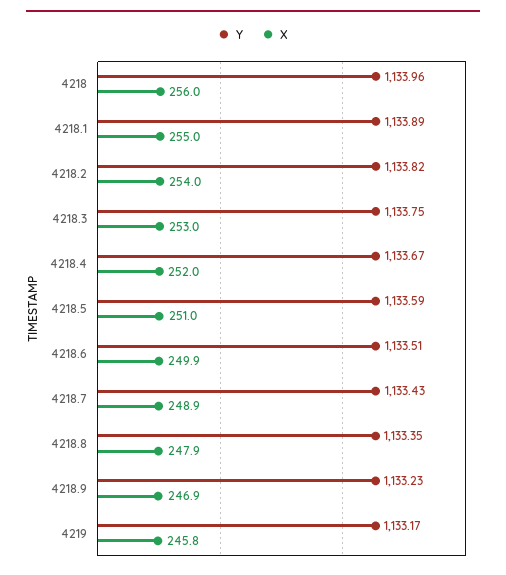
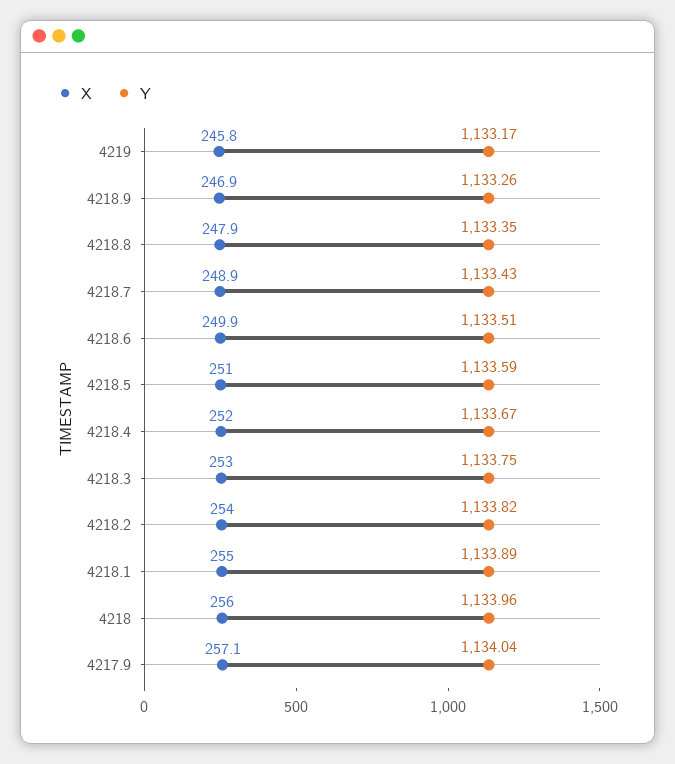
  {
    "Y": {
      "4218": 1133.96,
      "4218.1": 1133.89,
      "4218.2": 1133.82,
      "4218.3": 1133.75,
      "4218.4": 1133.67,
      "4218.5": 1133.59,
      "4218.6": 1133.51,
      "4218.7": 1133.43,
      "4218.8": 1133.35,
-     "4218.9": 1133.23,
+     "4218.9": 1133.26,
-     "4219": 1133.17
+     "4219": 1133.17,
+     "4217.9": 1134.04
    },
    "X": {
      "4218": 256,
      "4218.1": 255,
      "4218.2": 254,
      "4218.3": 253,
      "4218.4": 252,
      "4218.5": 251,
      "4218.6": 249.9,
      "4218.7": 248.9,
      "4218.8": 247.9,
      "4218.9": 246.9,
-     "4219": 245.8
+     "4219": 245.8,
+     "4217.9": 257.1
    }
  }

